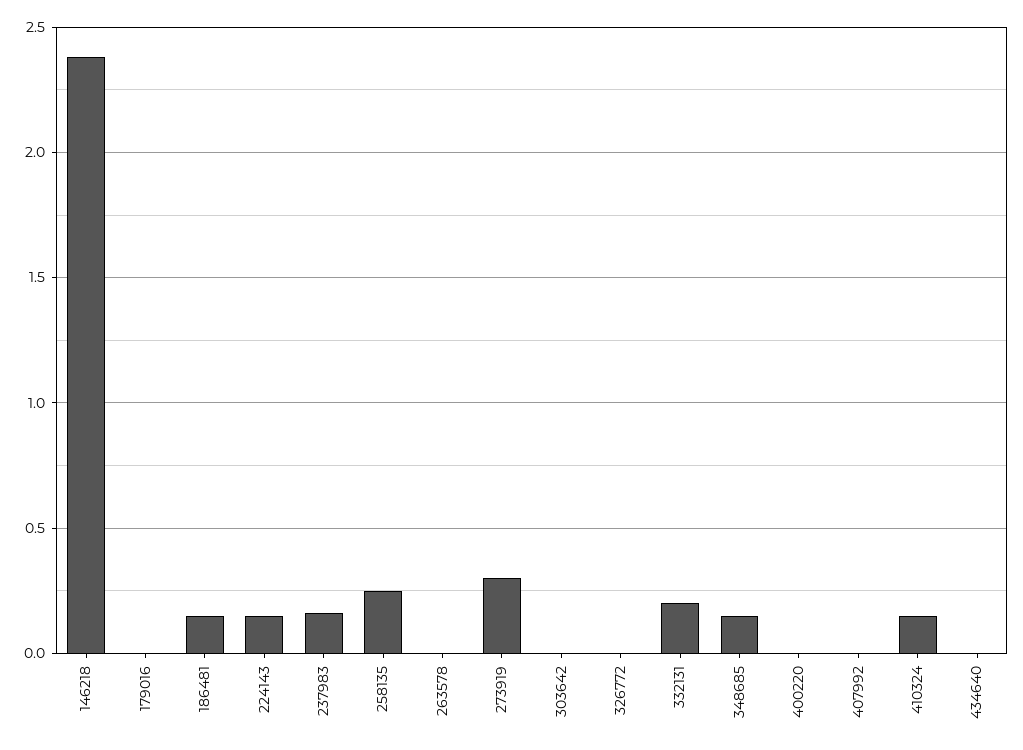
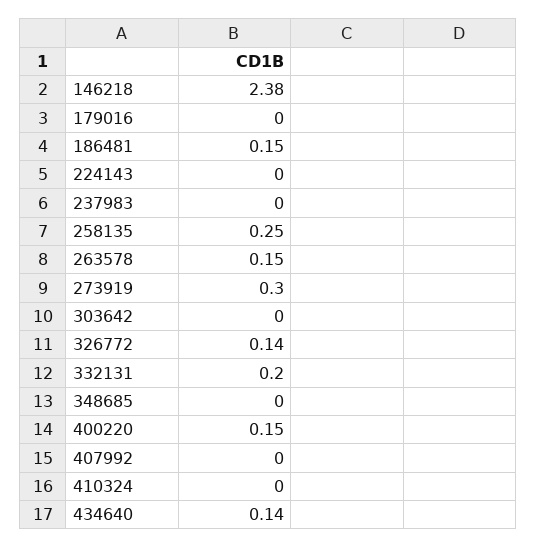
  {
    "146218": 2.38,
    "179016": 0,
    "186481": 0.15,
-   "224143": 0.15,
+   "224143": 0,
-   "237983": 0.15,
+   "237983": 0,
    "258135": 0.25,
-   "263578": 0,
+   "263578": 0.15,
    "273919": 0.3,
    "303642": 0,
-   "326772": 0,
+   "326772": 0.14,
    "332131": 0.2,
-   "348685": 0.15,
+   "348685": 0,
-   "400220": 0,
+   "400220": 0.15,
    "407992": 0,
-   "410324": 0.15,
+   "410324": 0,
-   "434640": 0
+   "434640": 0.14
  }

